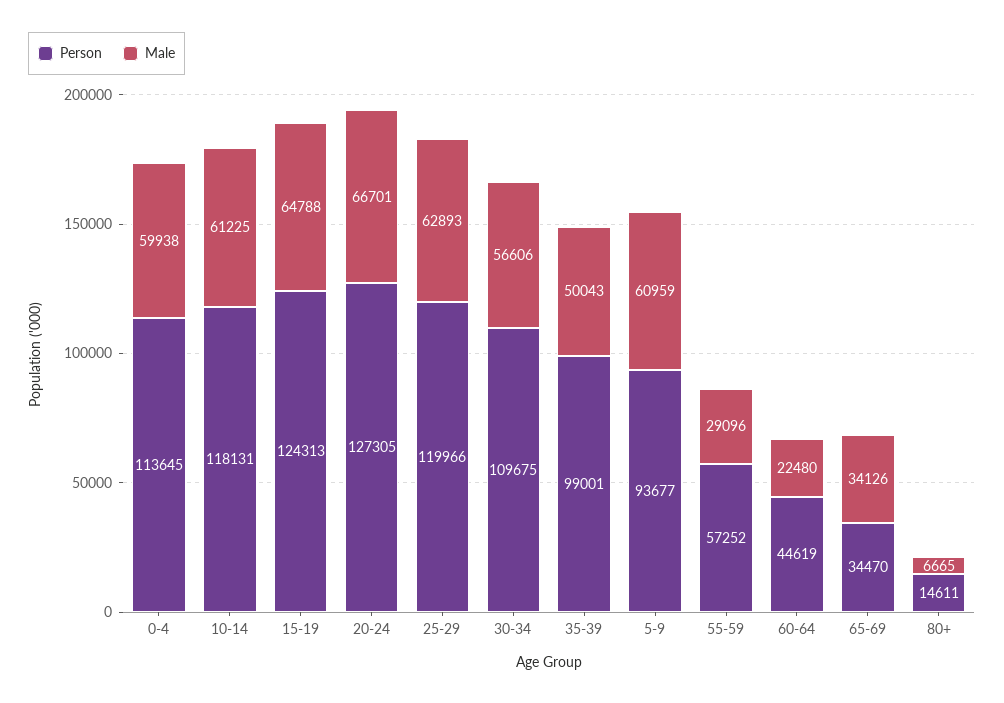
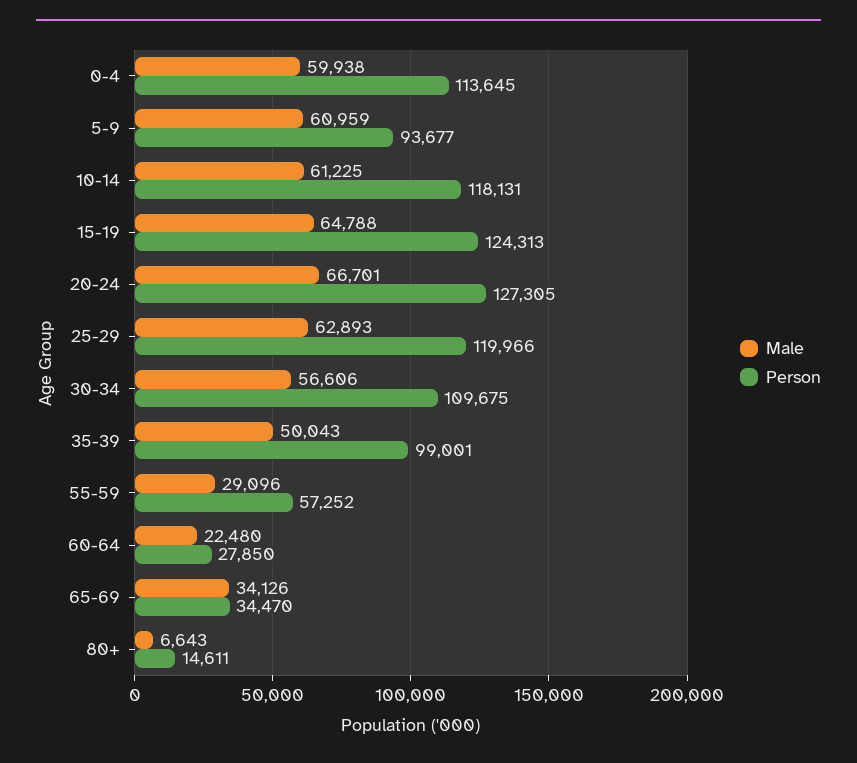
  {
    "Person": {
      "0-4": 113645,
      "10-14": 118131,
      "15-19": 124313,
      "20-24": 127305,
      "25-29": 119966,
      "30-34": 109675,
      "35-39": 99001,
      "5-9": 93677,
      "55-59": 57252,
-     "60-64": 44619,
+     "60-64": 27850,
      "65-69": 34470,
      "80+": 14611
    },
    "Male": {
      "0-4": 59938,
      "10-14": 61225,
      "15-19": 64788,
      "20-24": 66701,
      "25-29": 62893,
      "30-34": 56606,
      "35-39": 50043,
      "5-9": 60959,
      "55-59": 29096,
      "60-64": 22480,
      "65-69": 34126,
-     "80+": 6665
+     "80+": 6643
    }
  }

